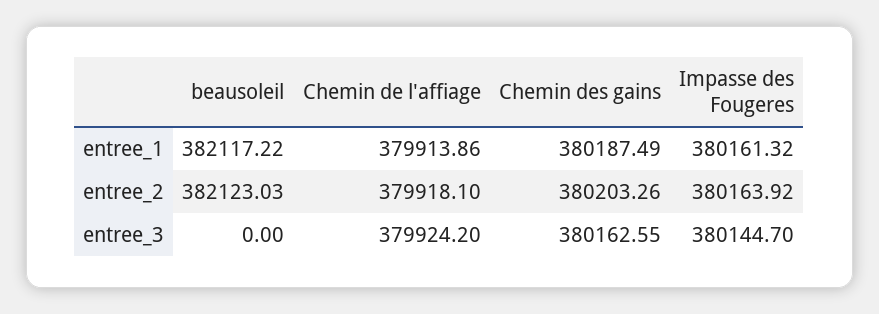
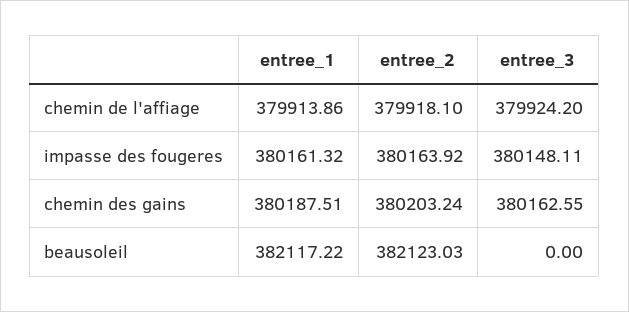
  {
    "beausoleil": {
      "entree_1": 382117.22,
      "entree_2": 382123.03,
      "entree_3": 0
    },
    "Chemin de l'affiage": {
      "entree_1": 379913.86,
      "entree_2": 379918.1,
      "entree_3": 379924.2
    },
    "Chemin des gains": {
-     "entree_1": 380187.49,
+     "entree_1": 380187.51,
-     "entree_2": 380203.26,
+     "entree_2": 380203.24,
      "entree_3": 380162.55
    },
    "Impasse des Fougeres": {
      "entree_1": 380161.32,
      "entree_2": 380163.92,
-     "entree_3": 380144.7
+     "entree_3": 380148.11
    }
  }

